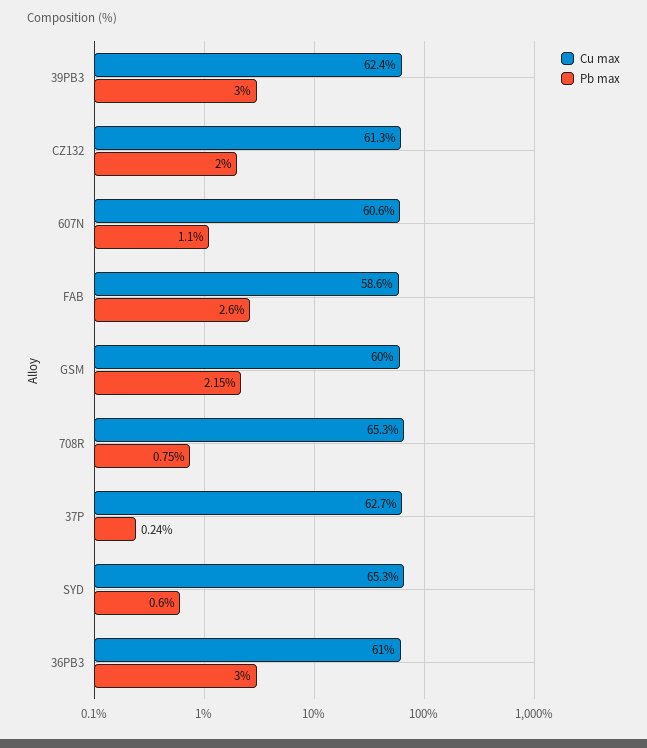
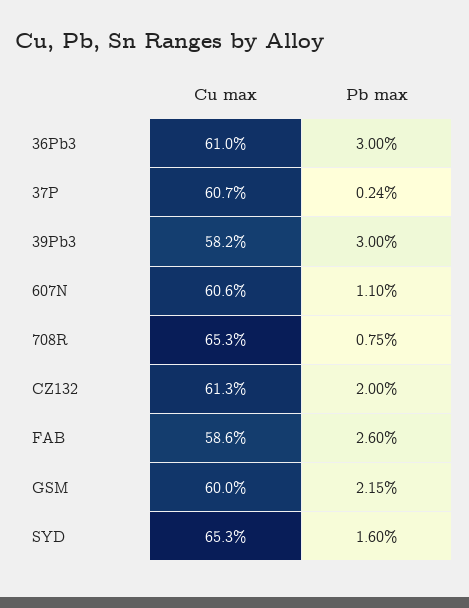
  {
    "Cu max": {
-     "39PB3": 62.4,
+     "39PB3": 58.2,
      "CZ132": 61.3,
      "607N": 60.6,
      "FAB": 58.6,
      "GSM": 60,
      "708R": 65.3,
-     "37P": 62.7,
+     "37P": 60.7,
      "SYD": 65.3,
      "36PB3": 61
    },
    "Pb max": {
      "39PB3": 3,
      "CZ132": 2,
      "607N": 1.1,
      "FAB": 2.6,
      "GSM": 2.15,
      "708R": 0.75,
      "37P": 0.24,
-     "SYD": 0.6,
+     "SYD": 1.6,
      "36PB3": 3
    }
  }

